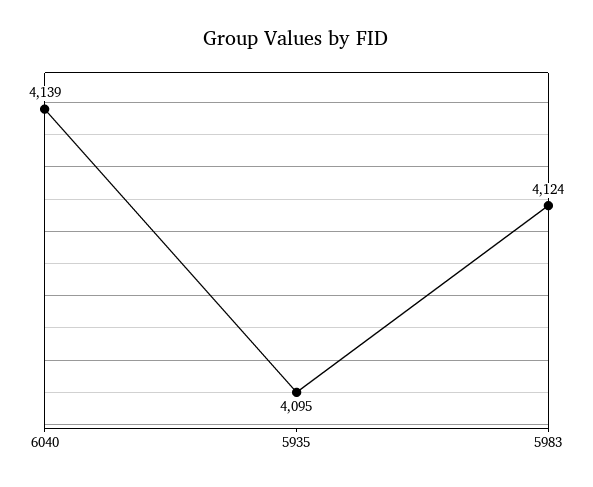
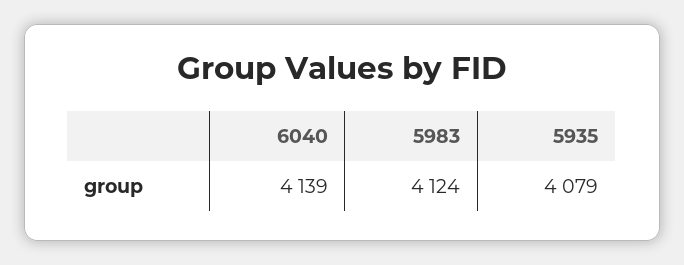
  {
    "6040": 4139,
-   "5935": 4095,
+   "5935": 4079,
    "5983": 4124
  }

